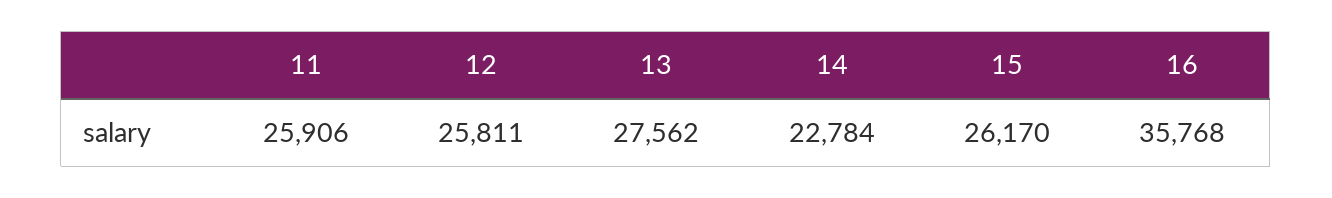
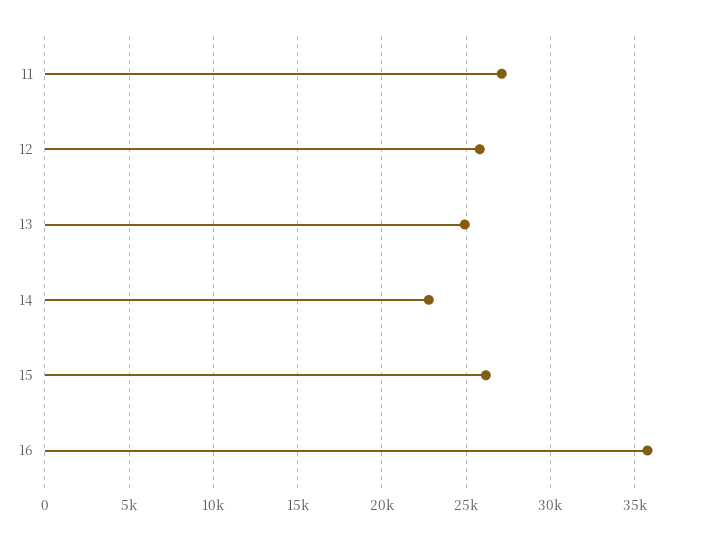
  {
-   "11": 25906,
+   "11": 27000,
    "12": 25811,
-   "13": 27562,
+   "13": 25000,
    "14": 22784,
    "15": 26170,
    "16": 35768
  }

